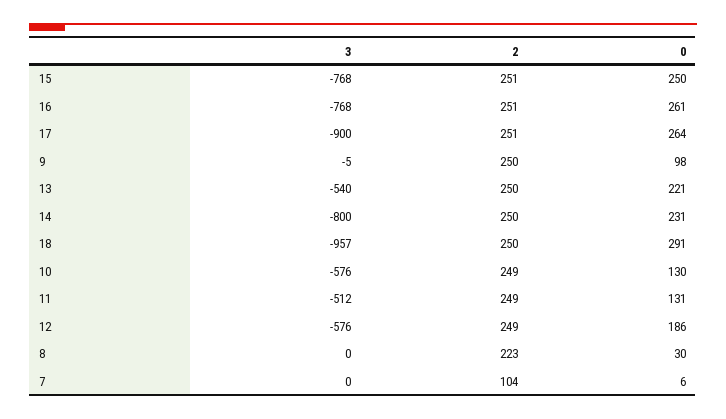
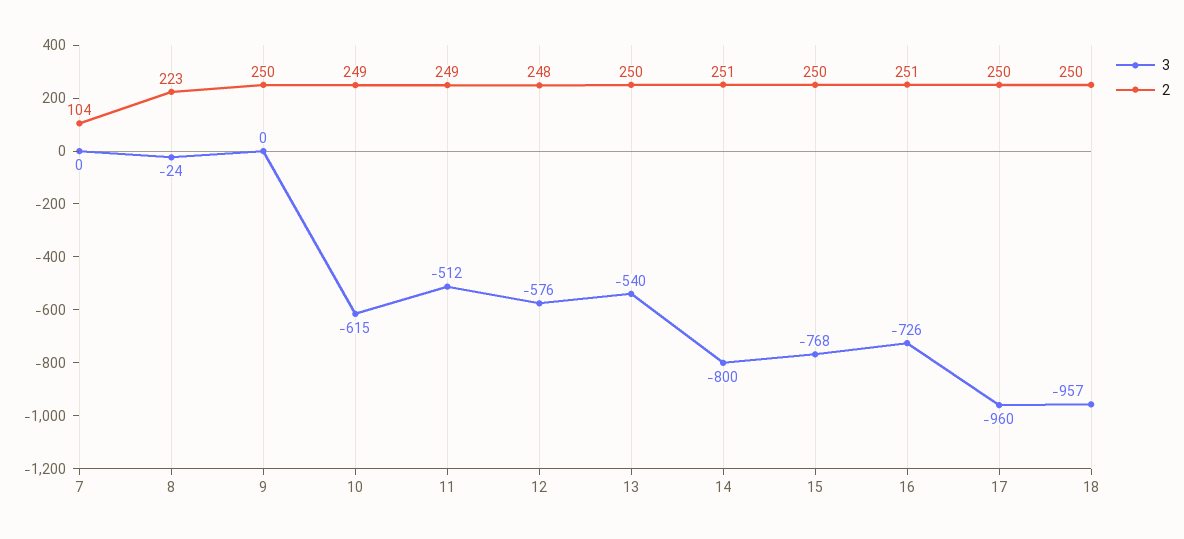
  {
    "3": {
      "15": -768,
-     "16": -768,
+     "16": -726,
-     "17": -900,
+     "17": -960,
-     "9": -5,
+     "9": 0,
      "13": -540,
      "14": -800,
      "18": -957,
-     "10": -576,
+     "10": -615,
      "11": -512,
      "12": -576,
-     "8": 0,
+     "8": -24,
      "7": 0
    },
    "2": {
-     "15": 251,
+     "15": 250,
      "16": 251,
-     "17": 251,
+     "17": 250,
      "9": 250,
      "13": 250,
-     "14": 250,
+     "14": 251,
      "18": 250,
      "10": 249,
      "11": 249,
-     "12": 249,
+     "12": 248,
      "8": 223,
      "7": 104
-   },
+   }
-   "0": {
-     "15": 250,
-     "16": 261,
-     "17": 264,
-     "9": 98,
-     "13": 221,
-     "14": 231,
-     "18": 291,
-     "10": 130,
-     "11": 131,
-     "12": 186,
-     "8": 30,
-     "7": 6
-   }
  }

